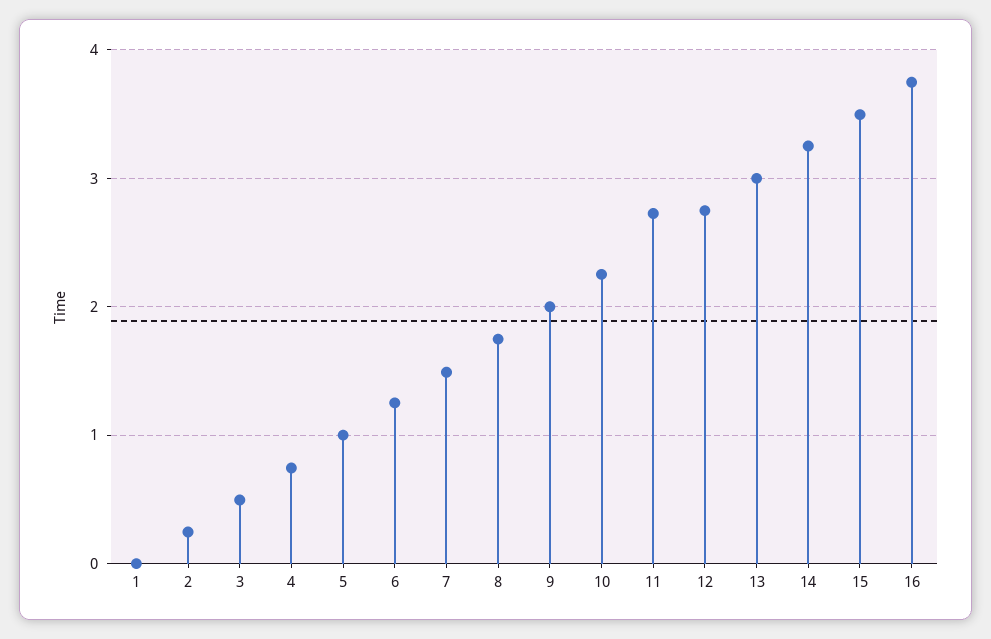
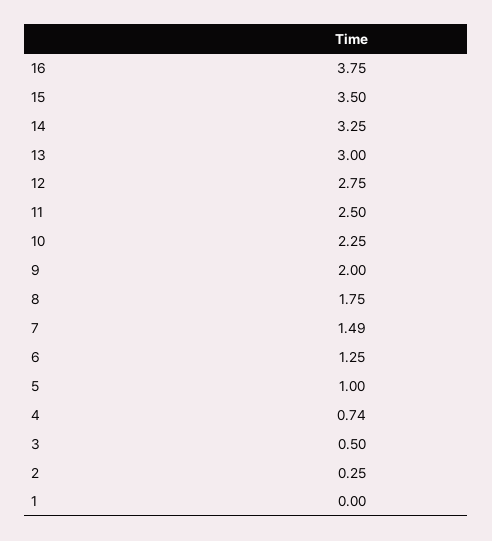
  {
    "1": 0,
    "2": 0.25,
    "3": 0.5,
    "4": 0.74,
    "5": 1,
    "6": 1.25,
    "7": 1.49,
    "8": 1.75,
    "9": 2,
    "10": 2.25,
-   "11": 2.7,
+   "11": 2.5,
    "12": 2.75,
    "13": 3,
    "14": 3.25,
    "15": 3.5,
    "16": 3.75
  }

